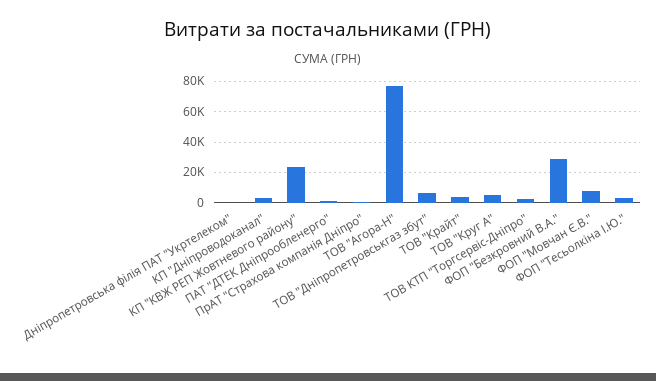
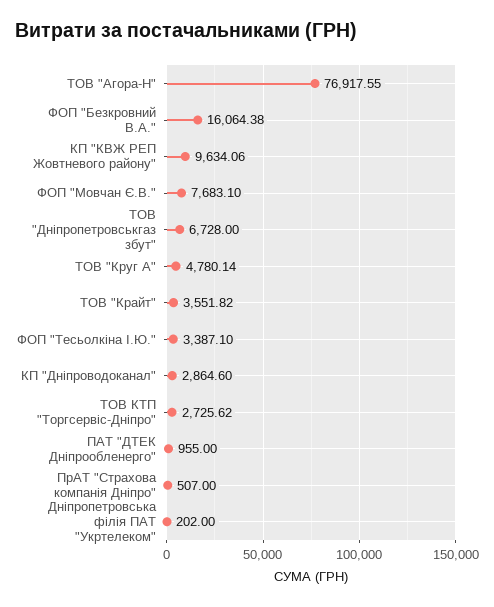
  {
    "Дніпропетровська філія ПАТ \"Укртелеком\"": 202,
    "КП \"Дніпроводоканал\"": 2864.6,
-   "КП \"КВЖ РЕП Жовтневого району\"": 25000,
+   "КП \"КВЖ РЕП Жовтневого району\"": 9634.06,
    "ПАТ \"ДТЕК Дніпрообленерго\"": 955,
    "ПрАТ \"Страхова компанія Дніпро\"": 507,
    "ТОВ \"Агора-Н\"": 76917.55,
    "ТОВ \"Дніпропетровськгаз збут\"": 6728,
    "ТОВ \"Крайт\"": 3551.82,
    "ТОВ \"Круг А\"": 4780.14,
    "ТОВ КТП \"Торгсервіс-Дніпро\"": 2725.62,
-   "ФОП \"Безкровний В.А.\"": 30000,
+   "ФОП \"Безкровний В.А.\"": 16064.38,
    "ФОП \"Мовчан Є.В.\"": 7683.1,
    "ФОП \"Тесьолкіна І.Ю.\"": 3387.1
  }

